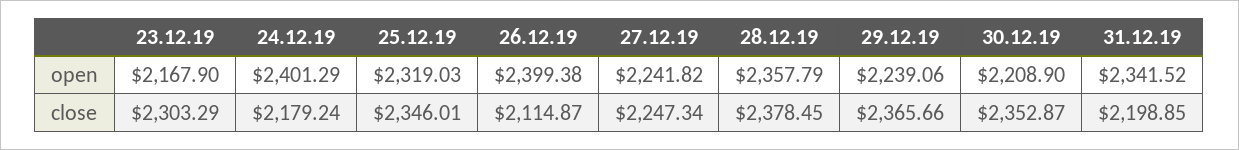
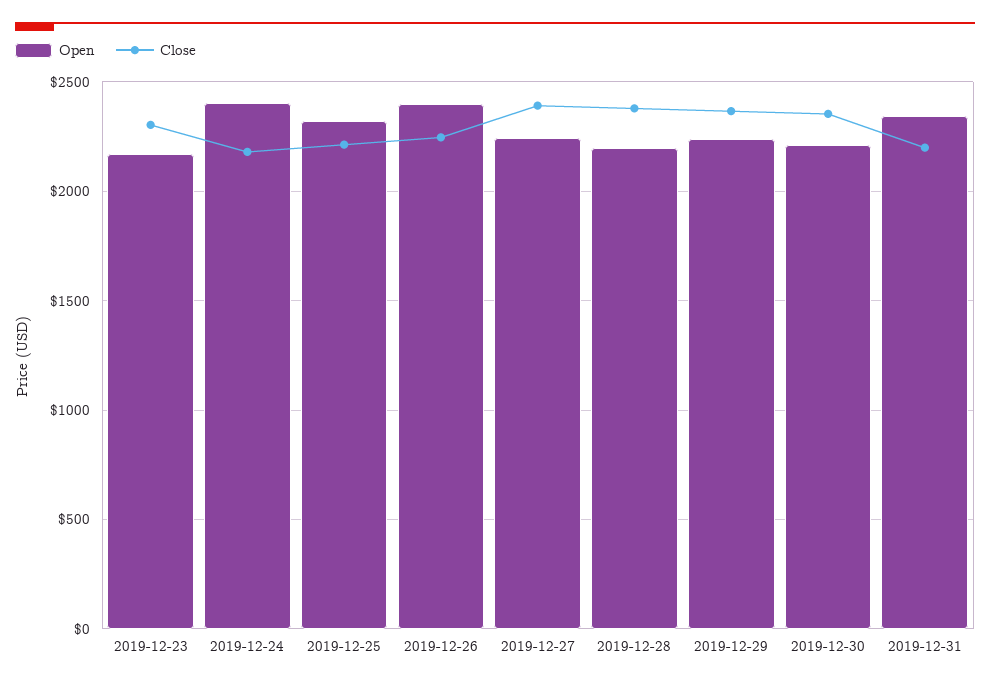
  {
    "open": {
      "23.12.19": 2167.9,
      "24.12.19": 2401.29,
      "25.12.19": 2319.03,
      "26.12.19": 2399.38,
      "27.12.19": 2241.82,
-     "28.12.19": 2357.79,
+     "28.12.19": 2200,
      "29.12.19": 2239.06,
      "30.12.19": 2208.9,
      "31.12.19": 2341.52
    },
    "close": {
      "23.12.19": 2303.29,
      "24.12.19": 2179.24,
-     "25.12.19": 2346.01,
+     "25.12.19": 2200,
-     "26.12.19": 2114.87,
+     "26.12.19": 2250,
-     "27.12.19": 2247.34,
+     "27.12.19": 2400,
      "28.12.19": 2378.45,
      "29.12.19": 2365.66,
      "30.12.19": 2352.87,
      "31.12.19": 2198.85
    }
  }

